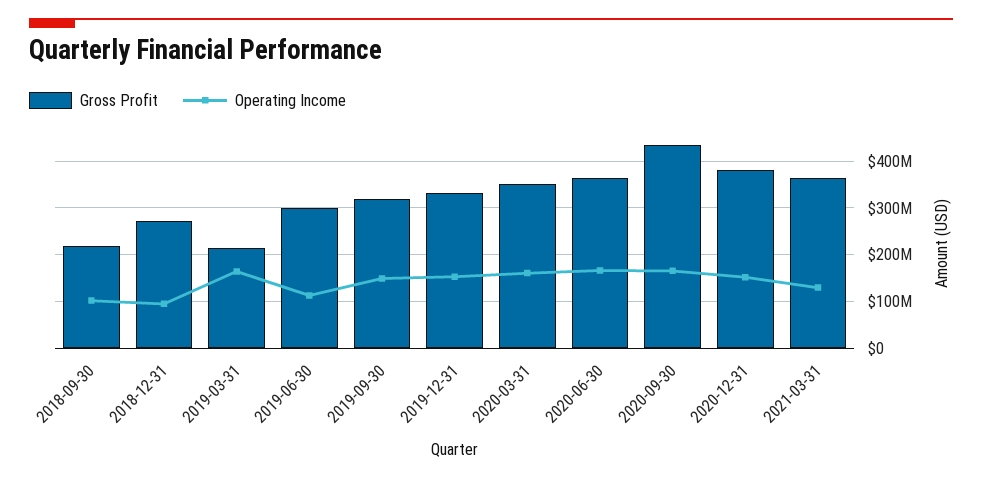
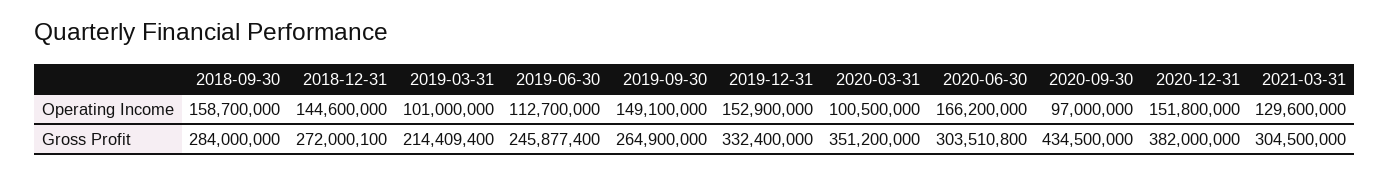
  {
    "Gross Profit": {
-     "2018-09-30": 220000000,
+     "2018-09-30": 284000000,
      "2018-12-31": 272000100,
      "2019-03-31": 214409400,
-     "2019-06-30": 300000000,
+     "2019-06-30": 245877400,
-     "2019-09-30": 320000000,
+     "2019-09-30": 264900000,
      "2019-12-31": 332400000,
      "2020-03-31": 351200000,
-     "2020-06-30": 360000000,
+     "2020-06-30": 303510800,
      "2020-09-30": 434500000,
      "2020-12-31": 382000000,
-     "2021-03-31": 360000000
+     "2021-03-31": 304500000
    },
    "Operating Income": {
-     "2018-09-30": 100000000,
+     "2018-09-30": 158700000,
-     "2018-12-31": 100000000,
+     "2018-12-31": 144600000,
-     "2019-03-31": 160000000,
+     "2019-03-31": 101000000,
      "2019-06-30": 112700000,
      "2019-09-30": 149100000,
      "2019-12-31": 152900000,
-     "2020-03-31": 160000000,
+     "2020-03-31": 100500000,
      "2020-06-30": 166200000,
-     "2020-09-30": 160000000,
+     "2020-09-30": 97000000,
      "2020-12-31": 151800000,
      "2021-03-31": 129600000
    }
  }

